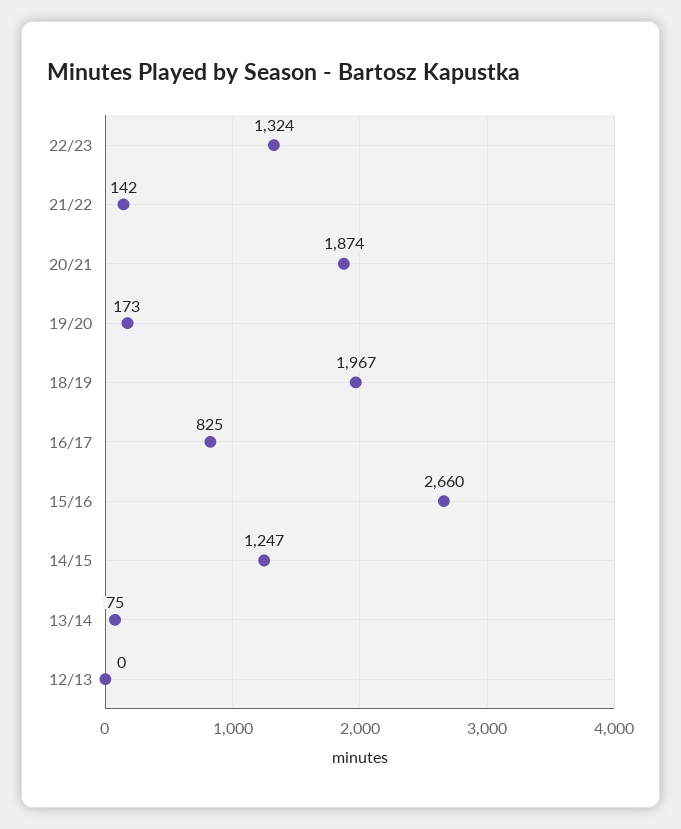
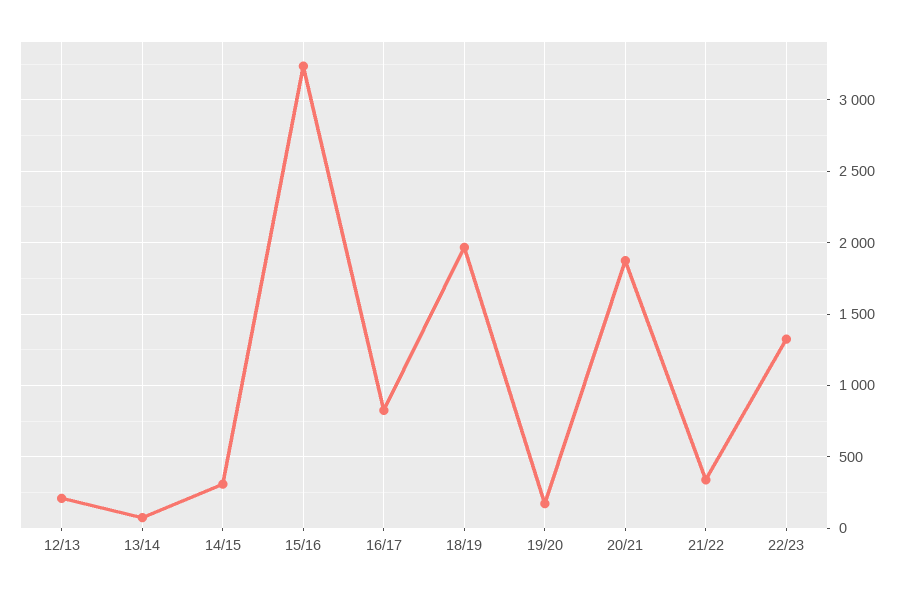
  {
    "22/23": 1324,
-   "21/22": 142,
+   "21/22": 350,
    "20/21": 1874,
    "19/20": 173,
    "18/19": 1967,
    "16/17": 825,
-   "15/16": 2660,
+   "15/16": 3250,
-   "14/15": 1247,
+   "14/15": 300,
    "13/14": 75,
-   "12/13": 0
+   "12/13": 200
  }

